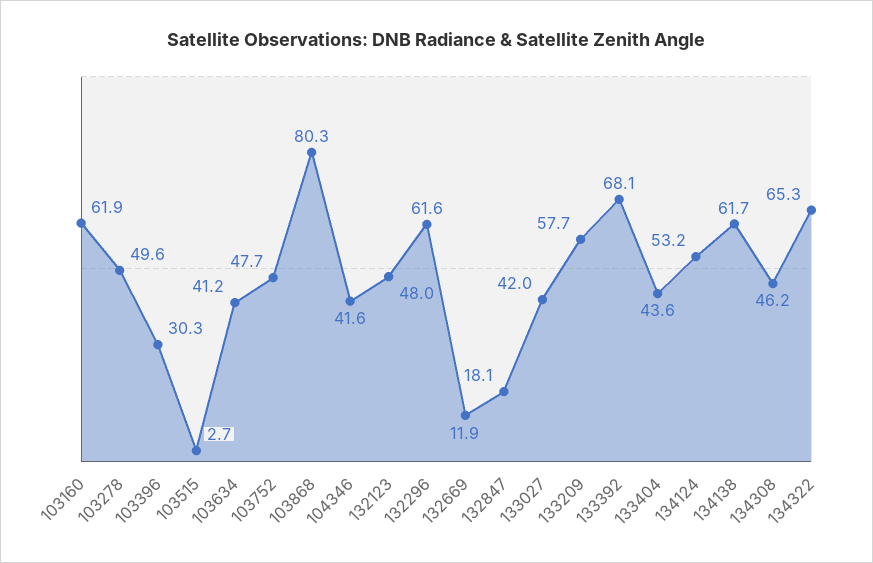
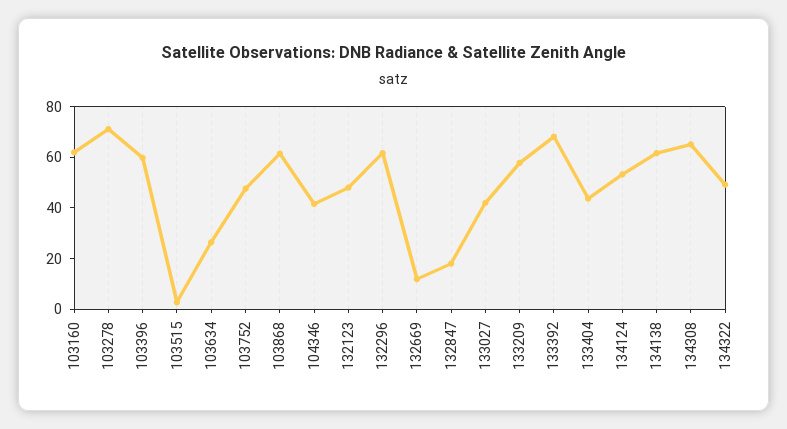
  {
    "103160": 61.9,
-   "103278": 49.6,
+   "103278": 70,
-   "103396": 30.3,
+   "103396": 60,
    "103515": 2.7,
-   "103634": 41.2,
+   "103634": 25,
    "103752": 47.7,
-   "103868": 80.3,
+   "103868": 60,
    "104346": 41.6,
    "132123": 48,
    "132296": 61.6,
    "132669": 11.9,
    "132847": 18.1,
    "133027": 42,
    "133209": 57.7,
    "133392": 68.1,
    "133404": 43.6,
    "134124": 53.2,
    "134138": 61.7,
-   "134308": 46.2,
+   "134308": 65,
-   "134322": 65.3
+   "134322": 50
  }

